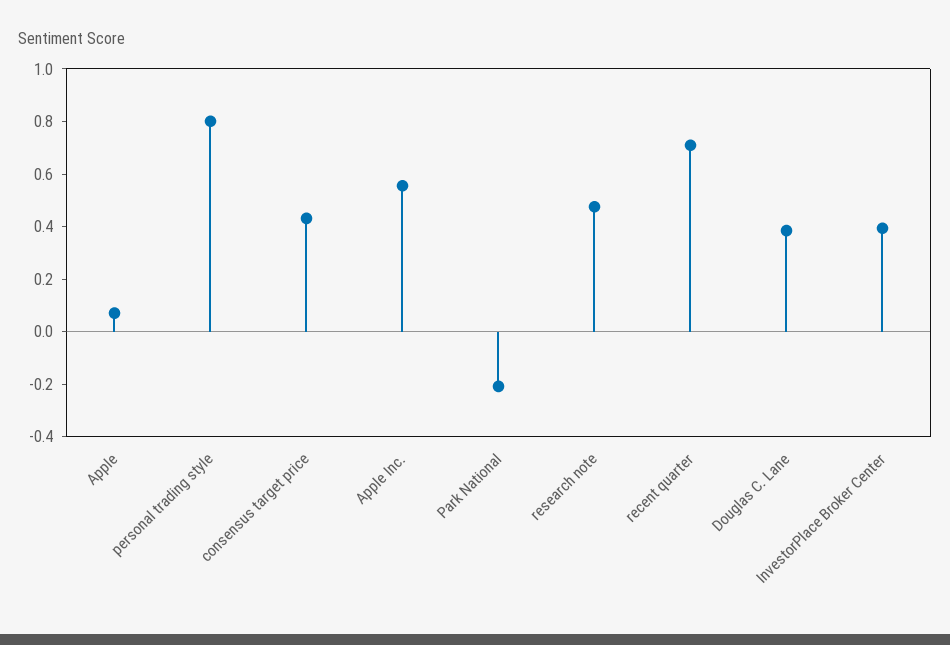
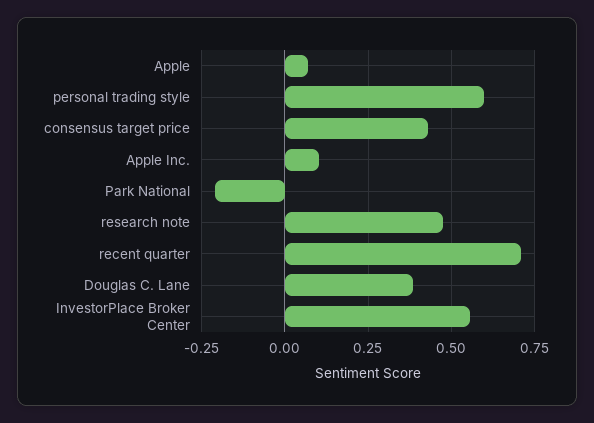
  {
    "Apple": 0.075,
-   "personal trading style": 0.8,
+   "personal trading style": 0.6,
    "consensus target price": 0.425,
-   "Apple Inc.": 0.55,
+   "Apple Inc.": 0.1,
    "Park National": -0.2,
    "research note": 0.475,
    "recent quarter": 0.7,
    "Douglas C. Lane": 0.375,
-   "InvestorPlace Broker Center": 0.4
+   "InvestorPlace Broker Center": 0.55
  }

